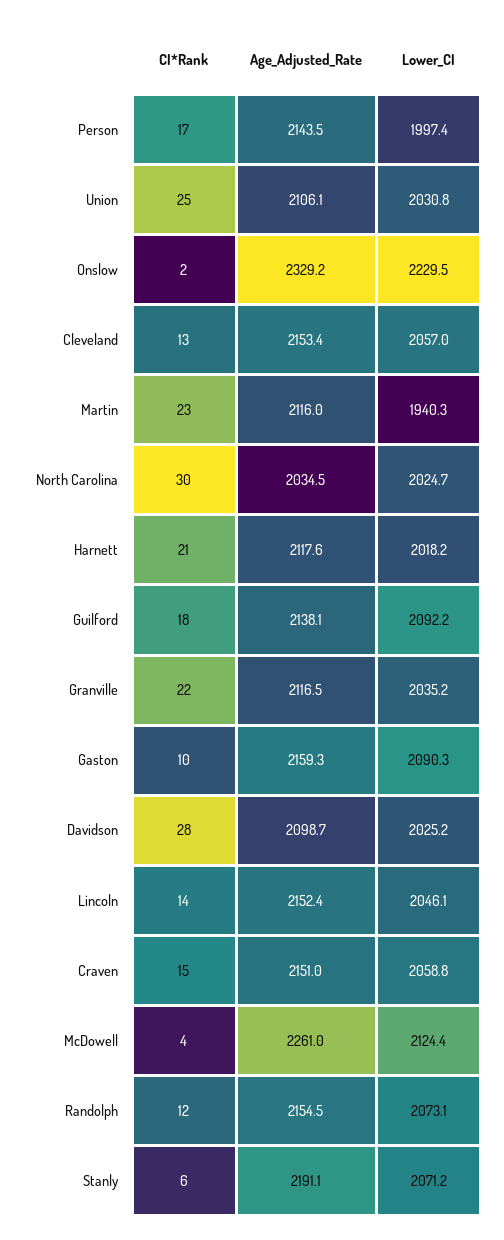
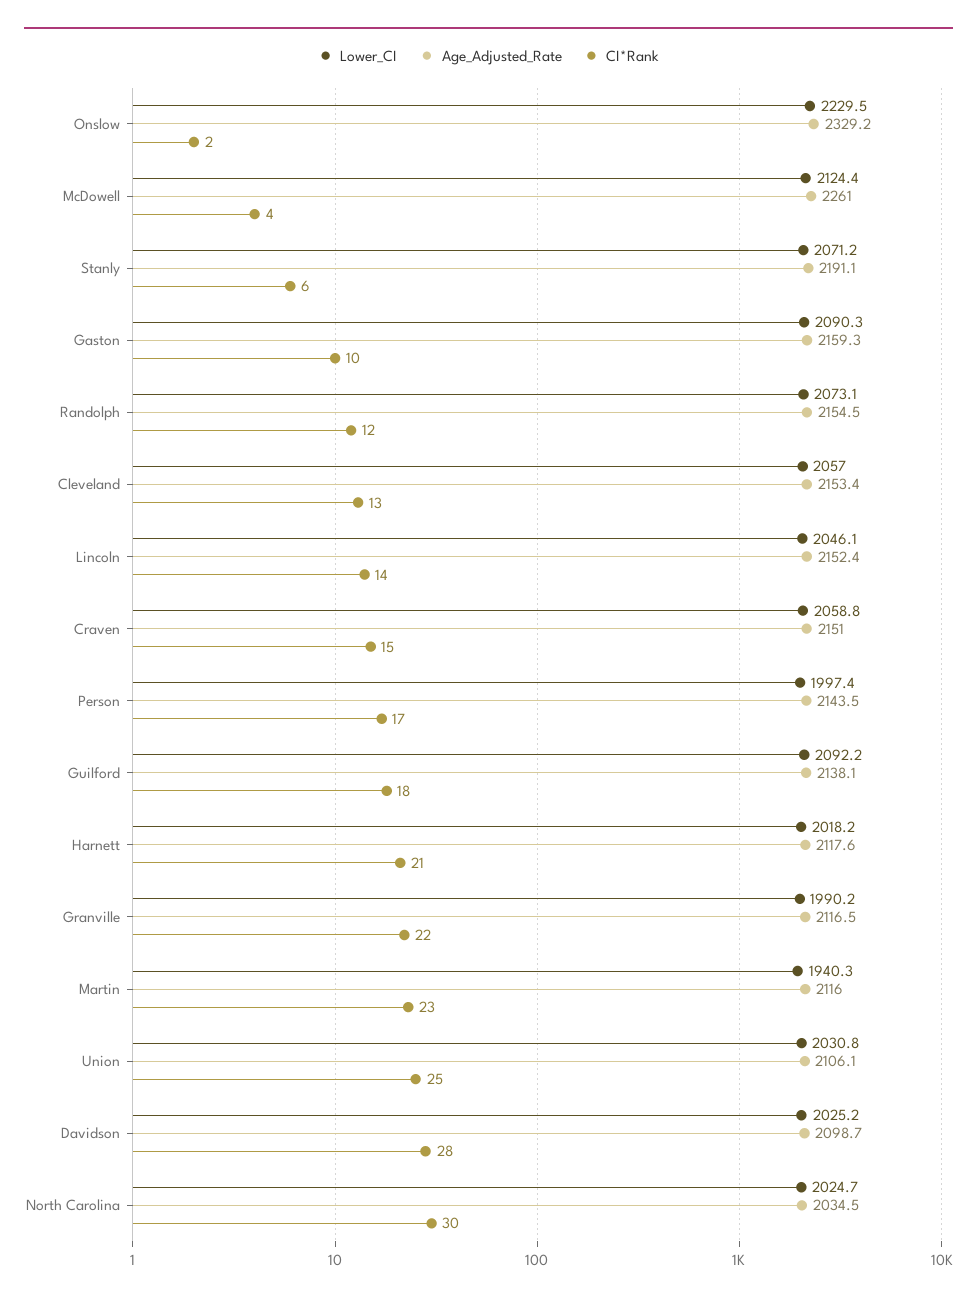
  {
    "CI*Rank": {
      "Person": 17,
      "Union": 25,
      "Onslow": 2,
      "Cleveland": 13,
      "Martin": 23,
      "North Carolina": 30,
      "Harnett": 21,
      "Guilford": 18,
      "Granville": 22,
      "Gaston": 10,
      "Davidson": 28,
      "Lincoln": 14,
      "Craven": 15,
      "McDowell": 4,
      "Randolph": 12,
      "Stanly": 6
    },
    "Age_Adjusted_Rate": {
      "Person": 2143.5,
      "Union": 2106.1,
      "Onslow": 2329.2,
      "Cleveland": 2153.4,
      "Martin": 2116,
      "North Carolina": 2034.5,
      "Harnett": 2117.6,
      "Guilford": 2138.1,
      "Granville": 2116.5,
      "Gaston": 2159.3,
      "Davidson": 2098.7,
      "Lincoln": 2152.4,
      "Craven": 2151,
      "McDowell": 2261,
      "Randolph": 2154.5,
      "Stanly": 2191.1
    },
    "Lower_CI": {
      "Person": 1997.4,
      "Union": 2030.8,
      "Onslow": 2229.5,
      "Cleveland": 2057,
      "Martin": 1940.3,
      "North Carolina": 2024.7,
      "Harnett": 2018.2,
      "Guilford": 2092.2,
-     "Granville": 2035.2,
+     "Granville": 1990.2,
      "Gaston": 2090.3,
      "Davidson": 2025.2,
      "Lincoln": 2046.1,
      "Craven": 2058.8,
      "McDowell": 2124.4,
      "Randolph": 2073.1,
      "Stanly": 2071.2
    }
  }

